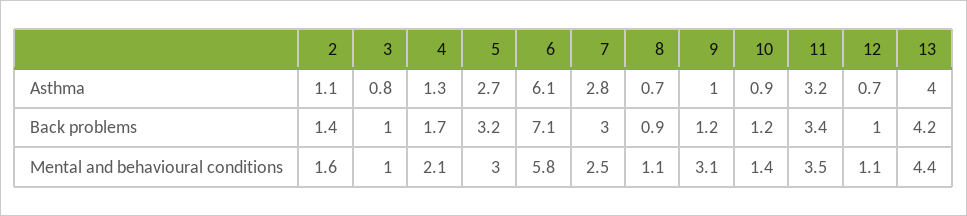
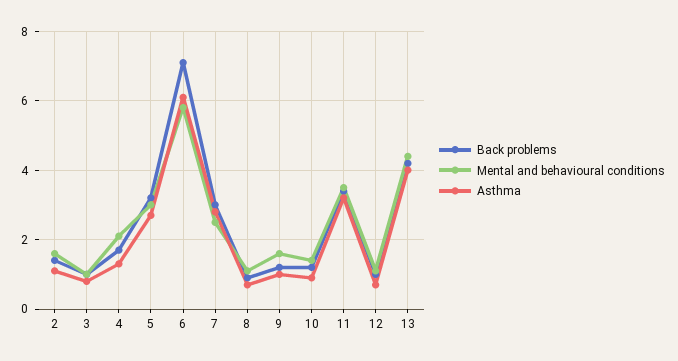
  {
    "Asthma": {
      "2": 1.1,
      "3": 0.8,
      "4": 1.3,
      "5": 2.7,
      "6": 6.1,
      "7": 2.8,
      "8": 0.7,
      "9": 1,
      "10": 0.9,
      "11": 3.2,
      "12": 0.7,
      "13": 4
    },
    "Back problems": {
      "2": 1.4,
      "3": 1,
      "4": 1.7,
      "5": 3.2,
      "6": 7.1,
      "7": 3,
      "8": 0.9,
      "9": 1.2,
      "10": 1.2,
      "11": 3.4,
      "12": 1,
      "13": 4.2
    },
    "Mental and behavioural conditions": {
      "2": 1.6,
      "3": 1,
      "4": 2.1,
      "5": 3,
      "6": 5.8,
      "7": 2.5,
      "8": 1.1,
-     "9": 3.1,
+     "9": 1.5,
      "10": 1.4,
      "11": 3.5,
      "12": 1.1,
      "13": 4.4
    }
  }

